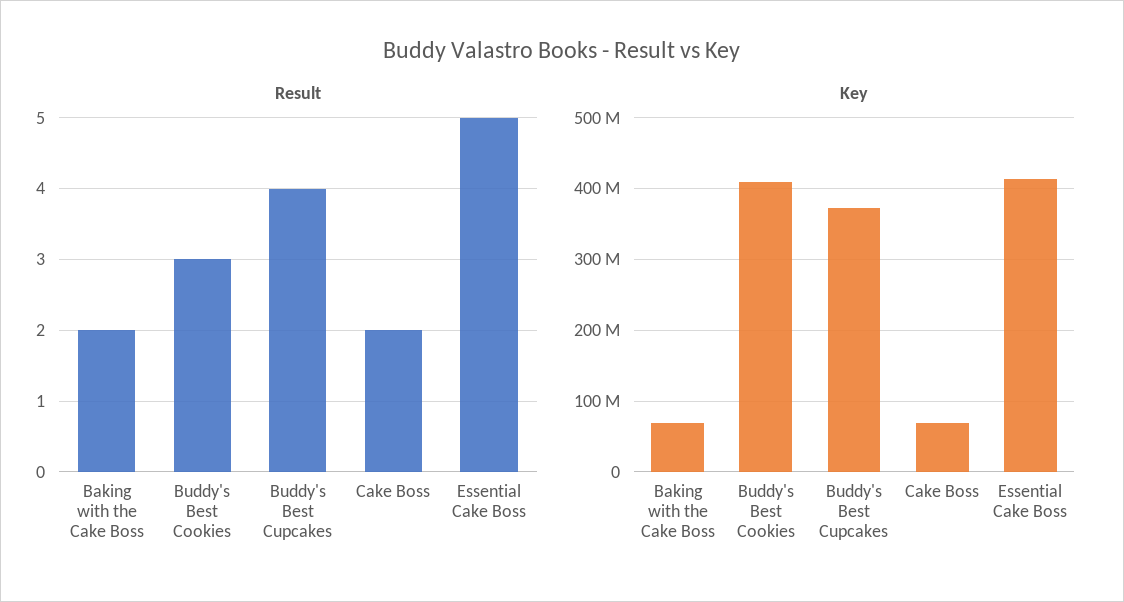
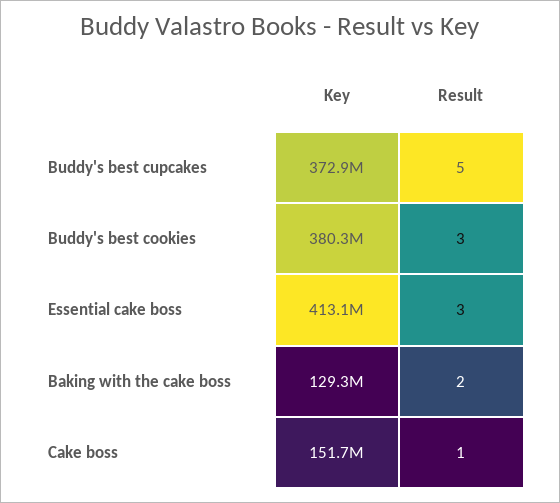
  {
    "Result": {
      "Baking with the Cake Boss": 2,
      "Buddy's Best Cookies": 3,
-     "Buddy's Best Cupcakes": 4,
+     "Buddy's Best Cupcakes": 5,
-     "Cake Boss": 2,
+     "Cake Boss": 1,
-     "Essential Cake Boss": 5
+     "Essential Cake Boss": 3
    },
    "Key": {
-     "Baking with the Cake Boss": 70000000,
+     "Baking with the Cake Boss": 129300000,
-     "Buddy's Best Cookies": 410000000,
+     "Buddy's Best Cookies": 380300000,
      "Buddy's Best Cupcakes": 372900000,
-     "Cake Boss": 70000000,
+     "Cake Boss": 151700000,
      "Essential Cake Boss": 413100000
    }
  }

